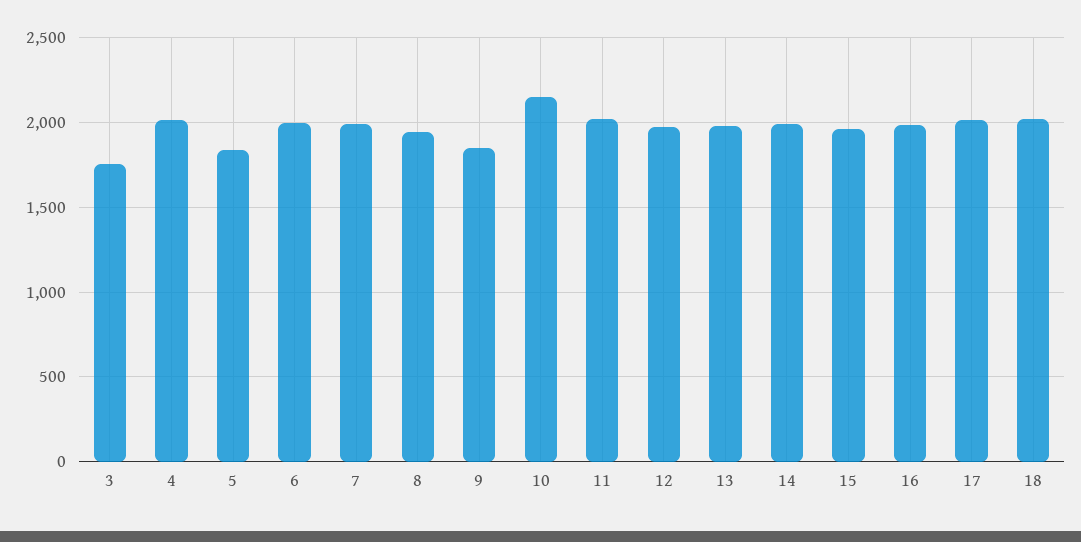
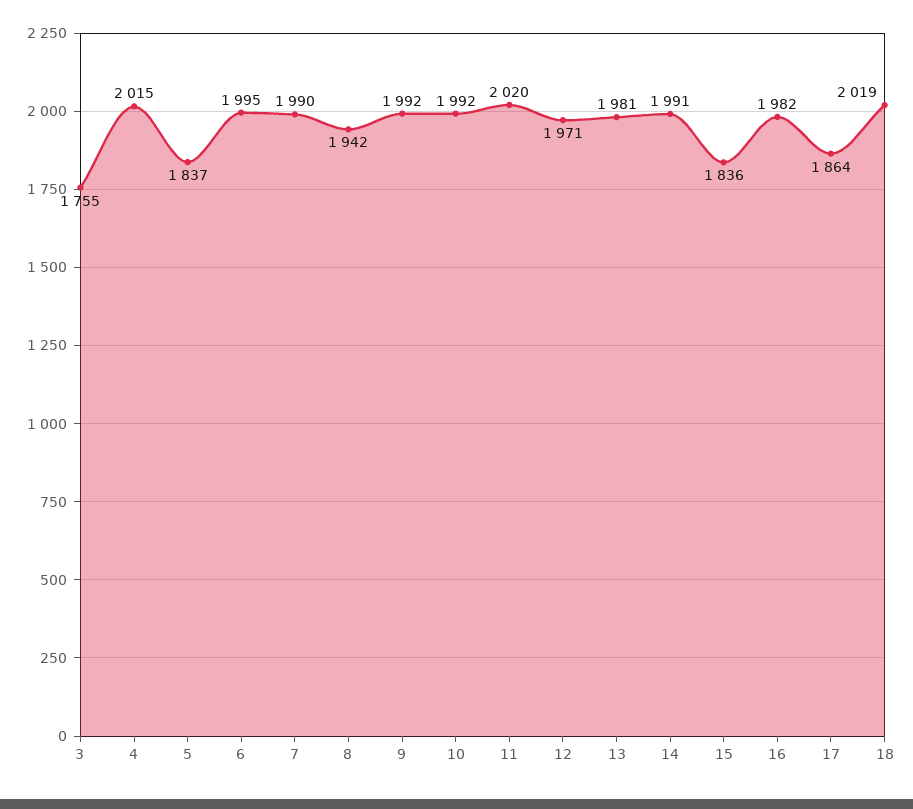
  {
    "3": 1755,
    "4": 2015,
    "5": 1837,
    "6": 1995,
    "7": 1990,
    "8": 1942,
-   "9": 1850,
+   "9": 1992,
-   "10": 2150,
+   "10": 1992,
    "11": 2020,
    "12": 1971,
    "13": 1981,
    "14": 1991,
-   "15": 1950,
+   "15": 1836,
    "16": 1982,
-   "17": 2000,
+   "17": 1864,
    "18": 2019
  }

